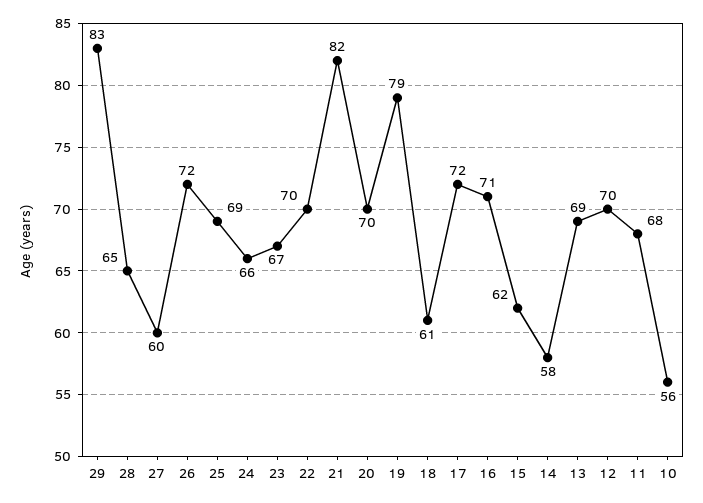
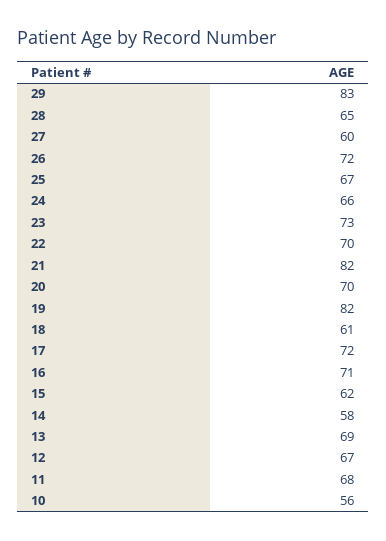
  {
    "29": 83,
    "28": 65,
    "27": 60,
    "26": 72,
-   "25": 69,
+   "25": 67,
    "24": 66,
-   "23": 67,
+   "23": 73,
    "22": 70,
    "21": 82,
    "20": 70,
-   "19": 79,
+   "19": 82,
    "18": 61,
    "17": 72,
    "16": 71,
    "15": 62,
    "14": 58,
    "13": 69,
-   "12": 70,
+   "12": 67,
    "11": 68,
    "10": 56
  }

